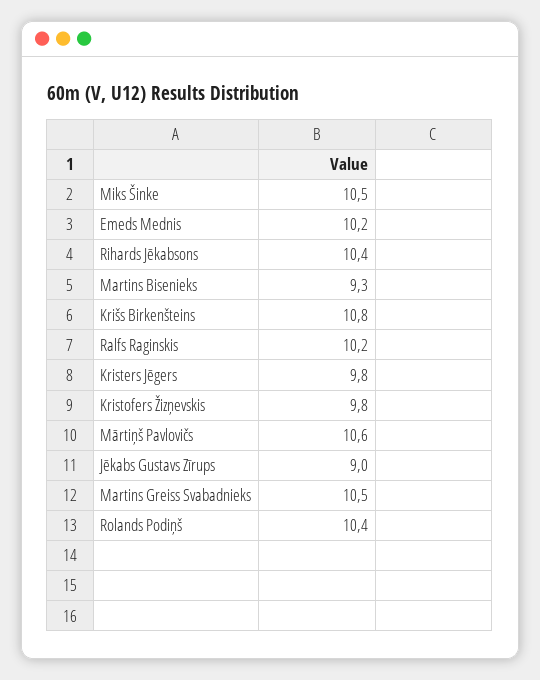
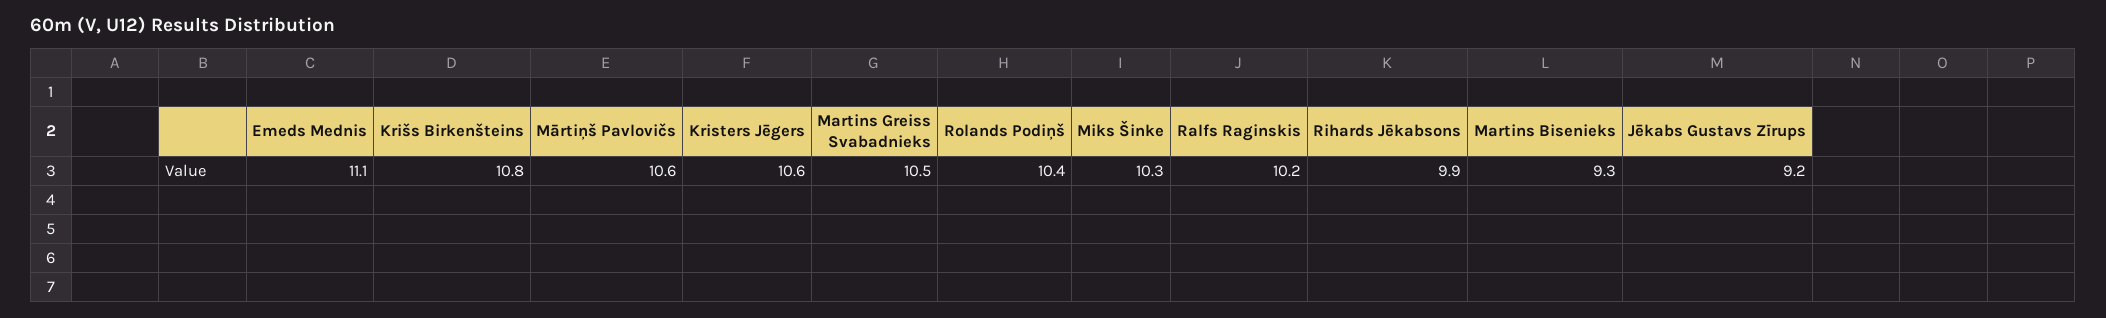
  {
-   "Miks Šinke": 10.5,
+   "Miks Šinke": 10.3,
-   "Emeds Mednis": 10.2,
+   "Emeds Mednis": 11.1,
-   "Rihards Jēkabsons": 10.4,
+   "Rihards Jēkabsons": 9.9,
    "Martins Bisenieks": 9.3,
    "Krišs Birkenšteins": 10.8,
    "Ralfs Raginskis": 10.2,
-   "Kristers Jēgers": 9.8,
+   "Kristers Jēgers": 10.6,
-   "Kristofers Žizņevskis": 9.8,
    "Mārtiņš Pavlovičs": 10.6,
-   "Jēkabs Gustavs Zīrups": 9,
+   "Jēkabs Gustavs Zīrups": 9.2,
    "Martins Greiss Svabadnieks": 10.5,
    "Rolands Podiņš": 10.4
  }

